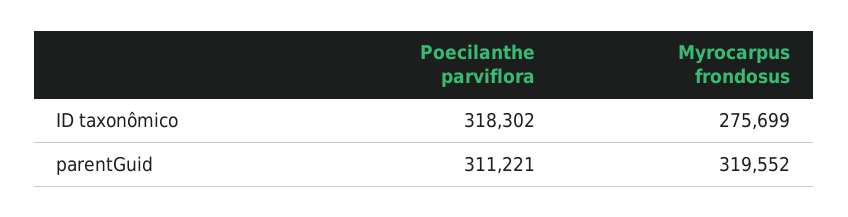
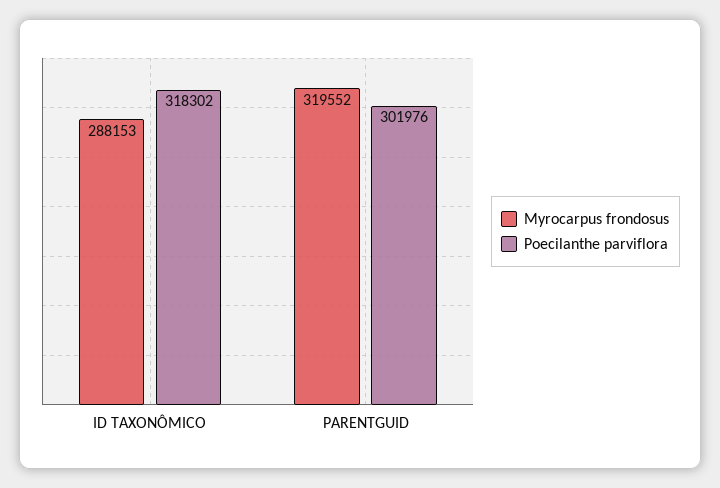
  {
    "Poecilanthe parviflora": {
      "ID taxonômico": 318302,
-     "parentGuid": 311221
+     "parentGuid": 301976
    },
    "Myrocarpus frondosus": {
-     "ID taxonômico": 275699,
+     "ID taxonômico": 288153,
      "parentGuid": 319552
    }
  }

